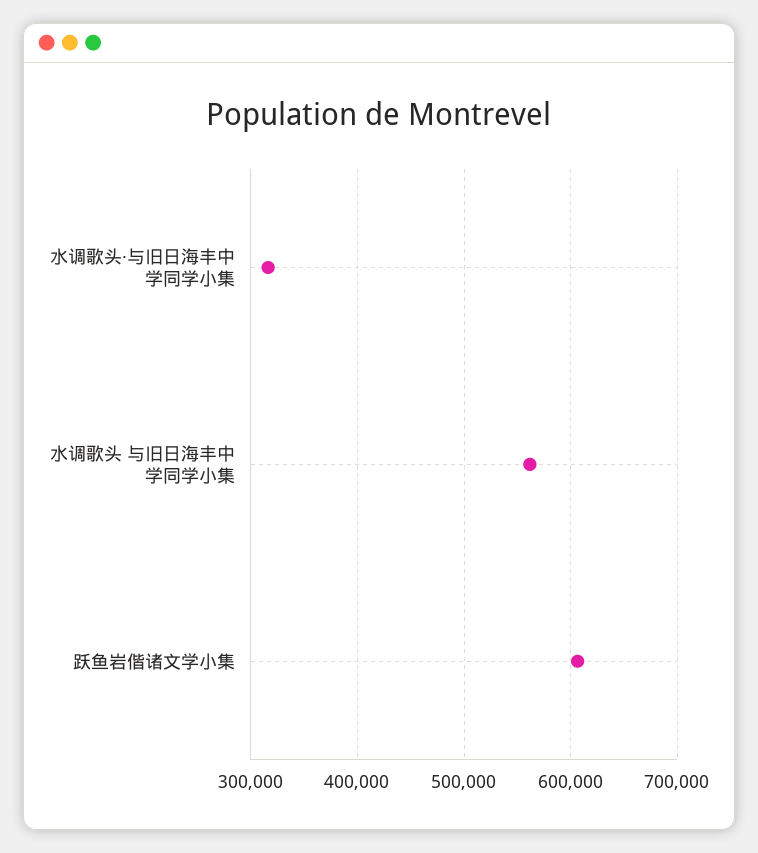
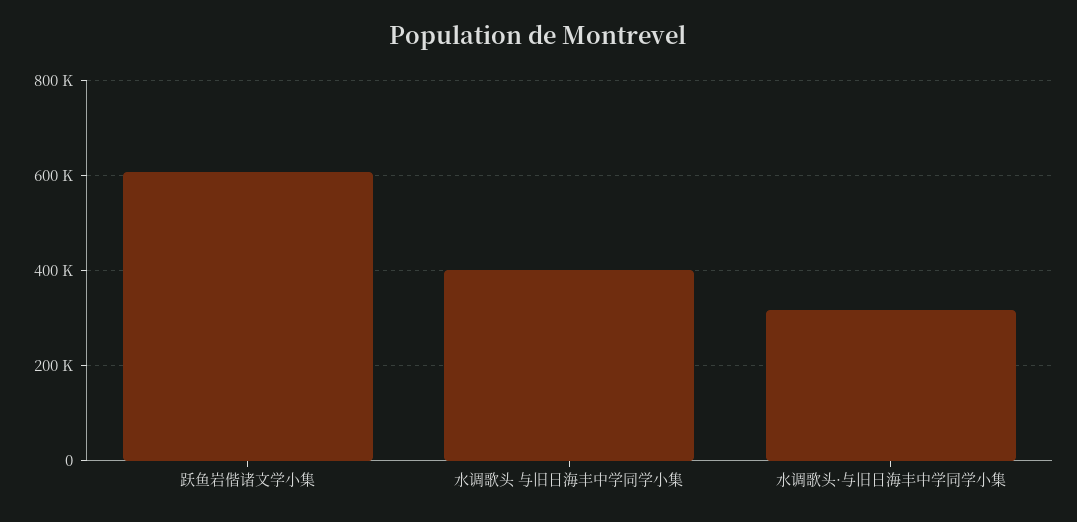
  {
    "水调歌头·与旧日海丰中学同学小集": 320000,
-   "水调歌头 与旧日海丰中学同学小集": 560000,
+   "水调歌头 与旧日海丰中学同学小集": 400000,
    "跃鱼岩偕诸文学小集": 610000
  }

